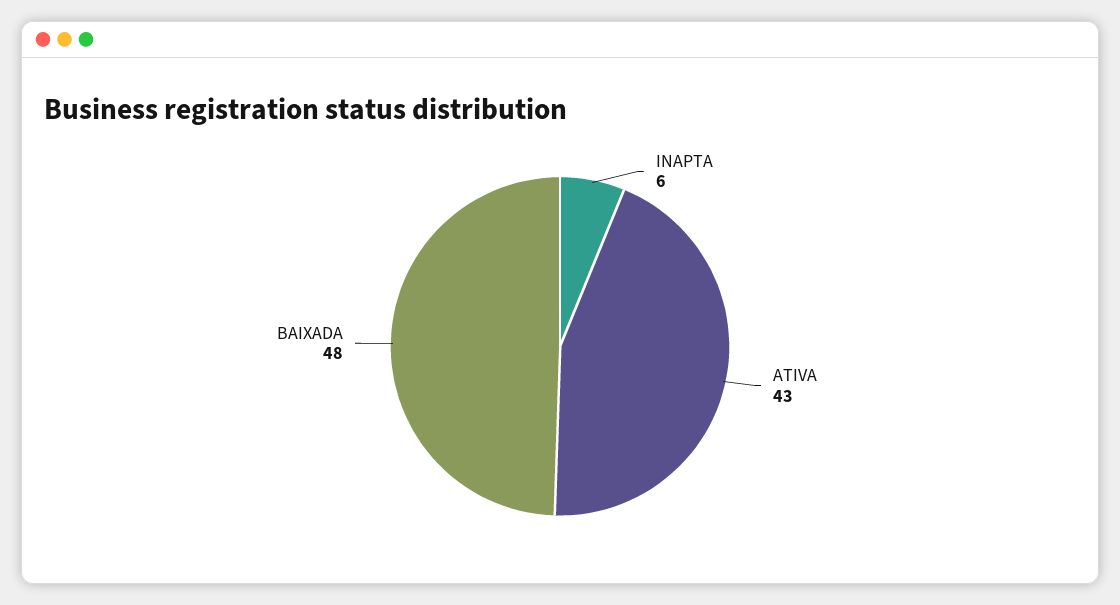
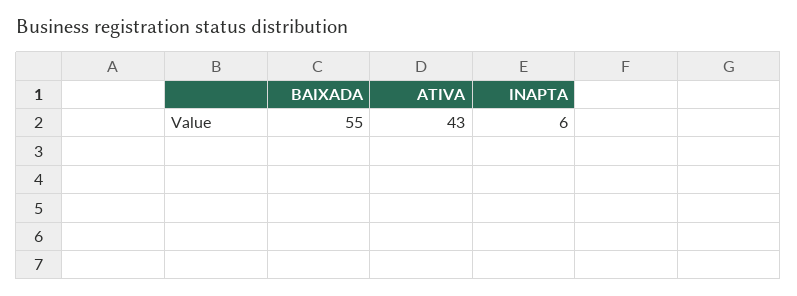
  {
    "INAPTA": 6,
    "ATIVA": 43,
-   "BAIXADA": 48
+   "BAIXADA": 55
  }

